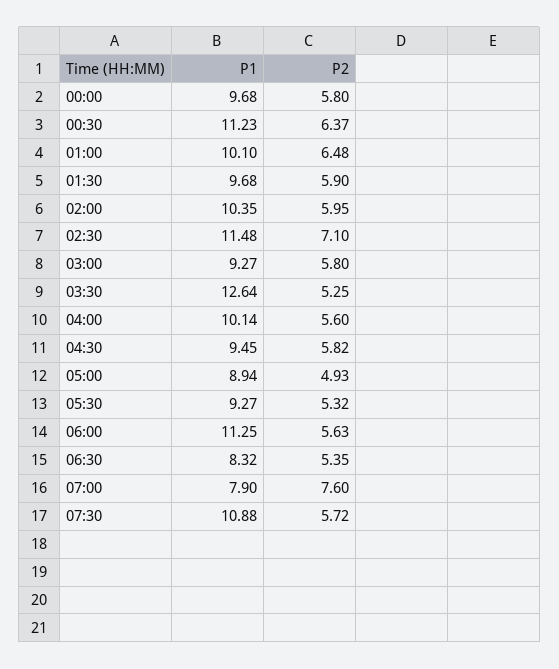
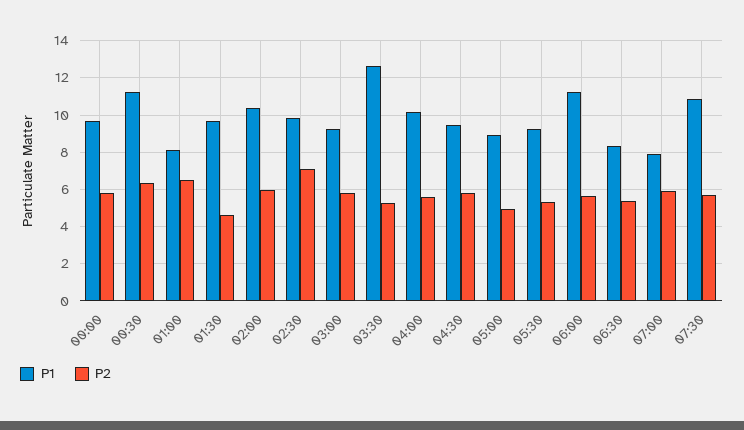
  {
    "P1": {
      "00:00": 9.68,
      "00:30": 11.23,
-     "01:00": 10.1,
+     "01:00": 8,
      "01:30": 9.68,
      "02:00": 10.35,
-     "02:30": 11.48,
+     "02:30": 10,
      "03:00": 9.27,
      "03:30": 12.64,
      "04:00": 10.14,
      "04:30": 9.45,
      "05:00": 8.94,
      "05:30": 9.27,
      "06:00": 11.25,
      "06:30": 8.32,
      "07:00": 7.9,
      "07:30": 10.88
    },
    "P2": {
      "00:00": 5.8,
      "00:30": 6.37,
      "01:00": 6.48,
-     "01:30": 5.9,
+     "01:30": 4.5,
      "02:00": 5.95,
      "02:30": 7.1,
      "03:00": 5.8,
      "03:30": 5.25,
      "04:00": 5.6,
      "04:30": 5.82,
      "05:00": 4.93,
      "05:30": 5.32,
      "06:00": 5.63,
      "06:30": 5.35,
-     "07:00": 7.6,
+     "07:00": 6,
      "07:30": 5.72
    }
  }

